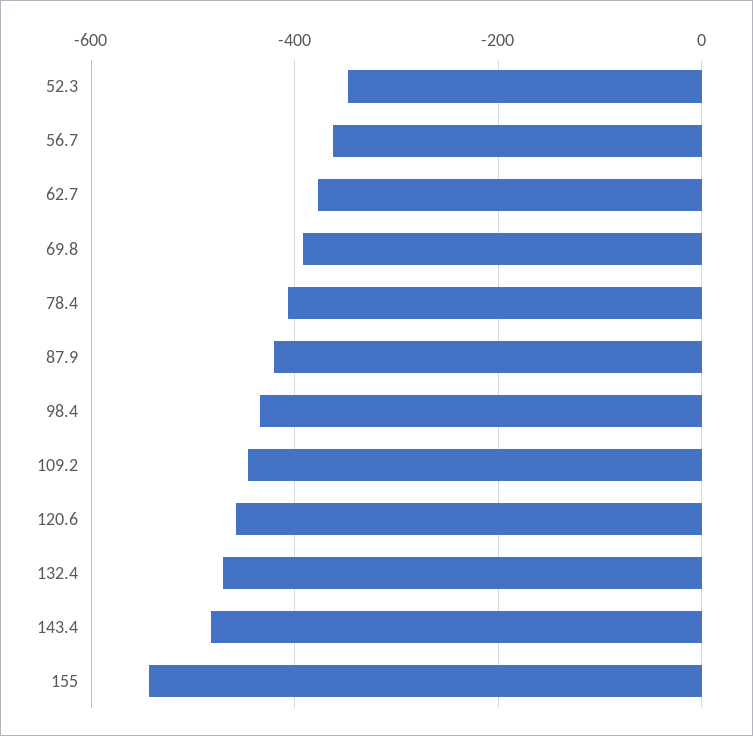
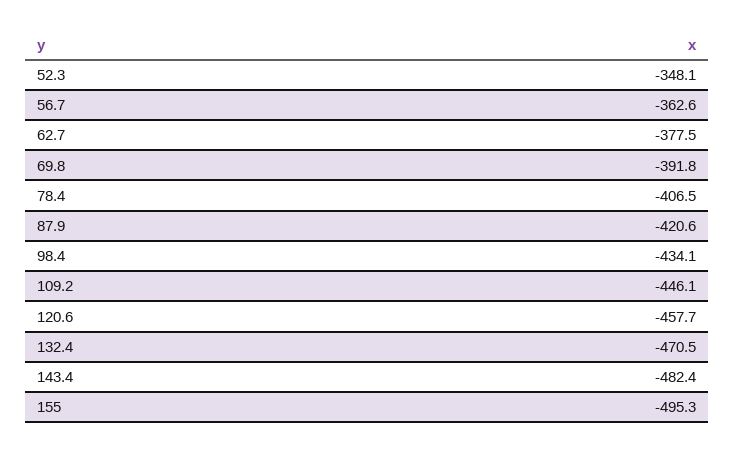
  {
    "52.3": -348.1,
    "56.7": -362.6,
    "62.7": -377.5,
    "69.8": -391.8,
    "78.4": -406.5,
    "87.9": -420.6,
    "98.4": -434.1,
    "109.2": -446.1,
    "120.6": -457.7,
    "132.4": -470.5,
    "143.4": -482.4,
-   "155": -540
+   "155": -495.3
  }

